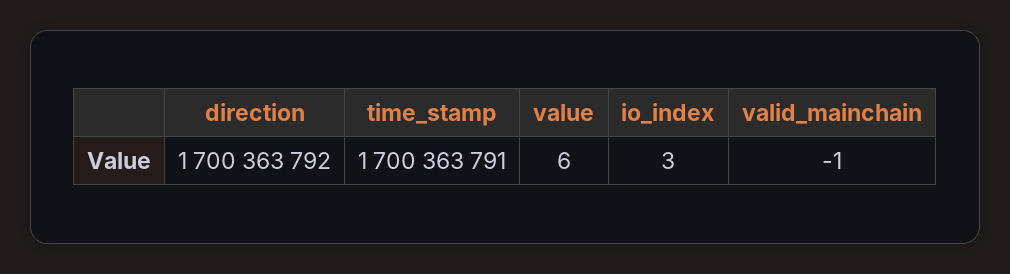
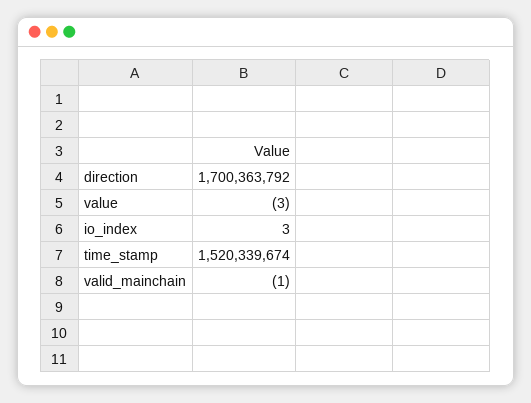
  {
    "direction": 1700363792,
-   "time_stamp": 1700363791,
+   "time_stamp": 1520339674,
-   "value": 6,
+   "value": -3,
    "io_index": 3,
    "valid_mainchain": -1
  }

